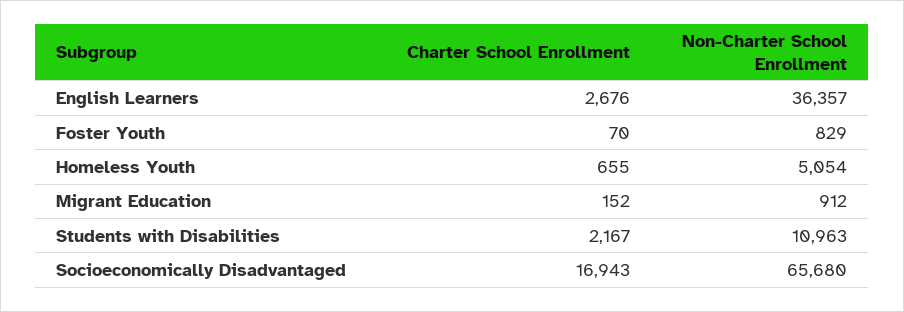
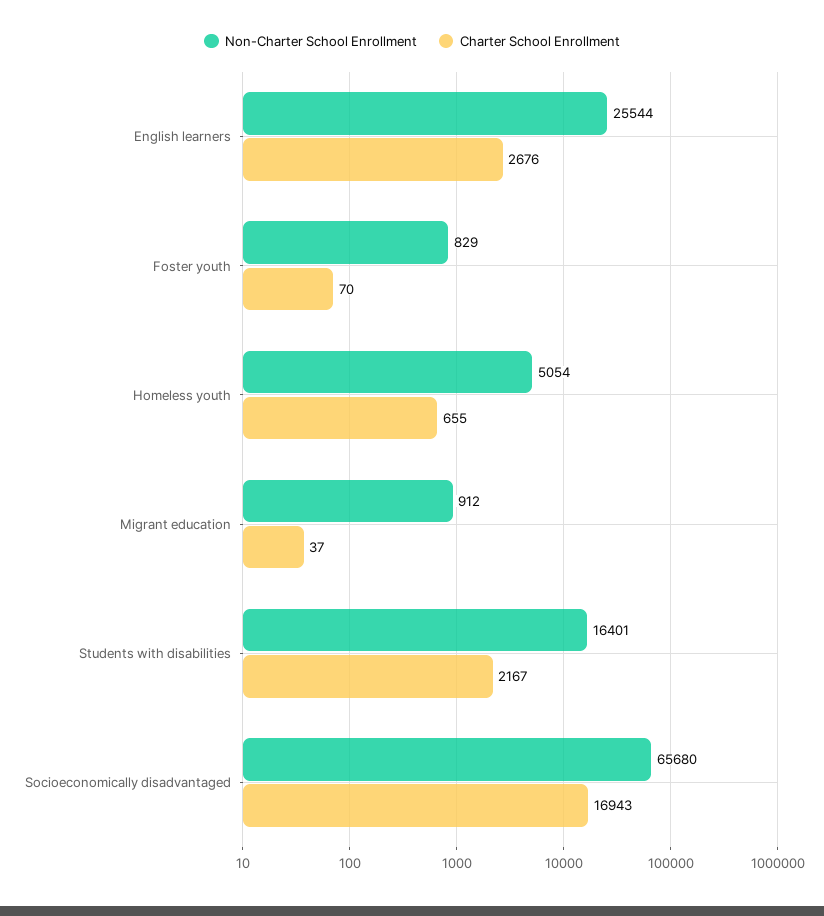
  {
    "Charter School Enrollment": {
      "English Learners": 2676,
      "Foster Youth": 70,
      "Homeless Youth": 655,
-     "Migrant Education": 152,
+     "Migrant Education": 37,
      "Students with Disabilities": 2167,
      "Socioeconomically Disadvantaged": 16943
    },
    "Non-Charter School Enrollment": {
-     "English Learners": 36357,
+     "English Learners": 25544,
      "Foster Youth": 829,
      "Homeless Youth": 5054,
      "Migrant Education": 912,
-     "Students with Disabilities": 10963,
+     "Students with Disabilities": 16401,
      "Socioeconomically Disadvantaged": 65680
    }
  }

